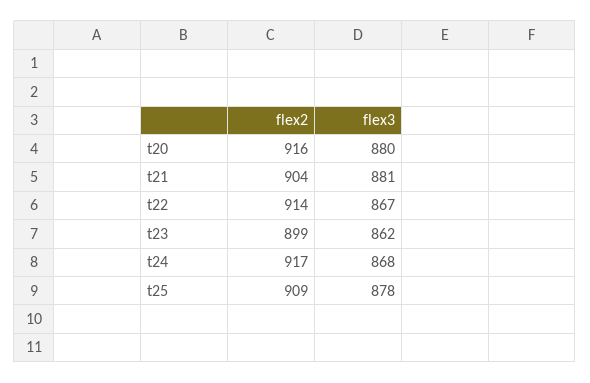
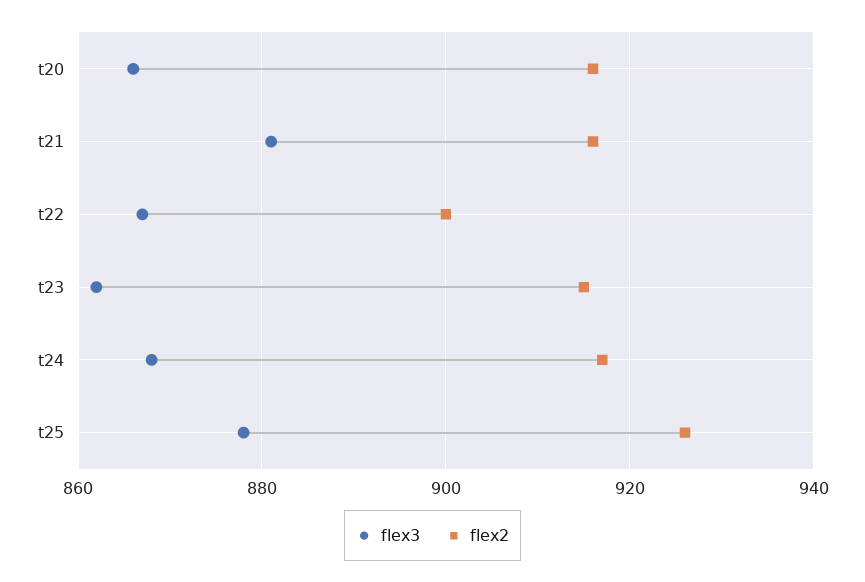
  {
    "flex2": {
      "t20": 916,
-     "t21": 904,
+     "t21": 915,
-     "t22": 914,
+     "t22": 900,
-     "t23": 899,
+     "t23": 915,
      "t24": 917,
-     "t25": 909
+     "t25": 925
    },
    "flex3": {
-     "t20": 880,
+     "t20": 865,
      "t21": 881,
      "t22": 867,
      "t23": 862,
      "t24": 868,
      "t25": 878
    }
  }

